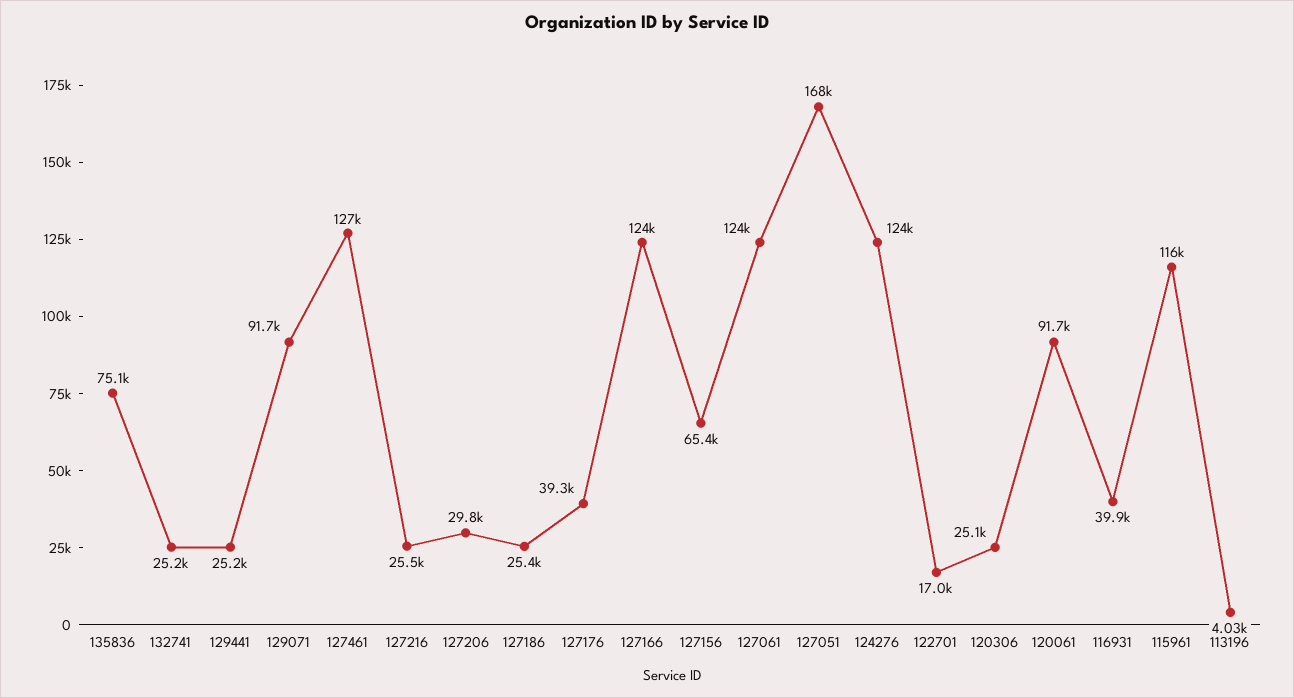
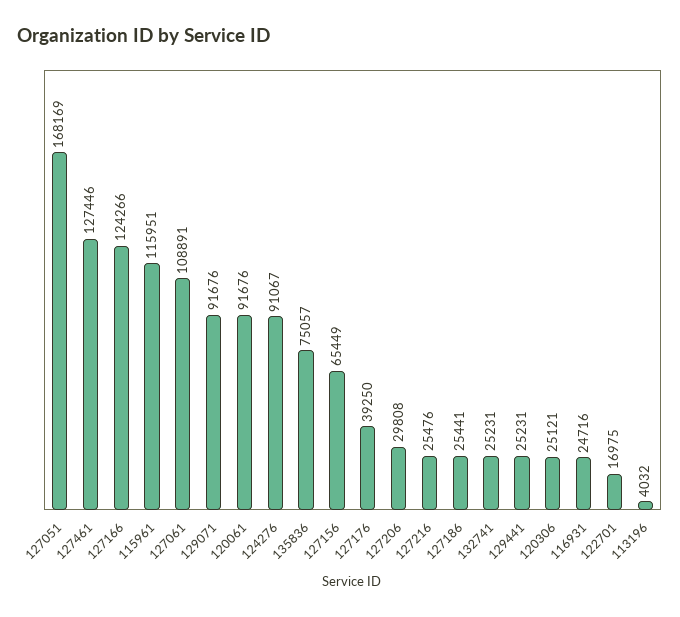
  {
    "135836": 75057,
    "132741": 25231,
    "129441": 25231,
    "129071": 91676,
    "127461": 127446,
    "127216": 25476,
    "127206": 29808,
    "127186": 25441,
    "127176": 39250,
    "127166": 124266,
    "127156": 65449,
-   "127061": 124000,
+   "127061": 108891,
    "127051": 168169,
-   "124276": 124000,
+   "124276": 91067,
    "122701": 16975,
    "120306": 25121,
    "120061": 91676,
-   "116931": 39900,
+   "116931": 24716,
    "115961": 115951,
    "113196": 4032
  }

